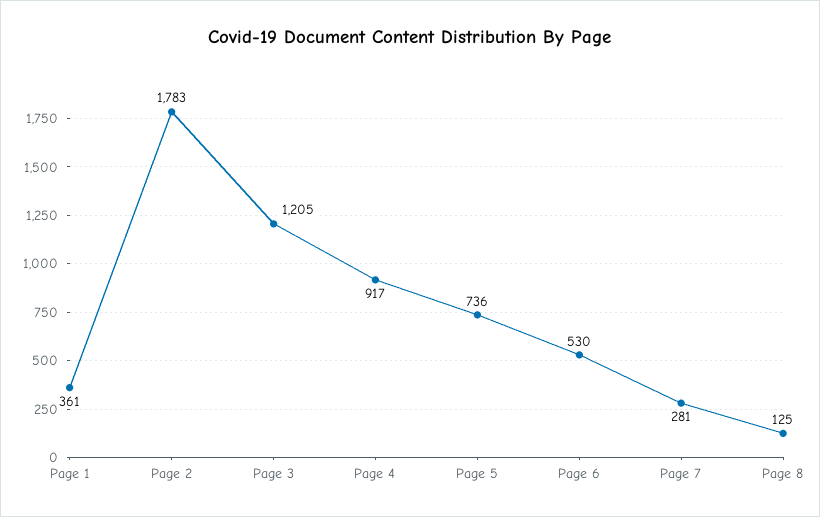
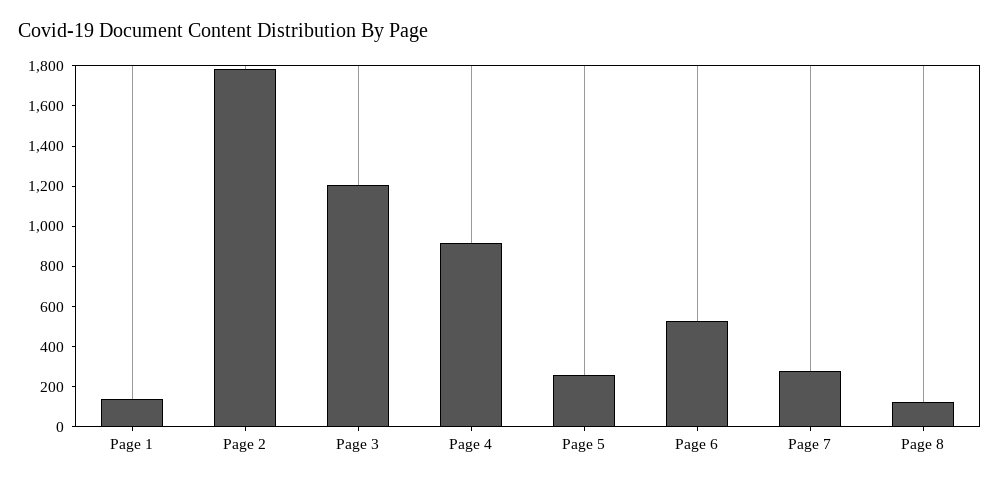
  {
-   "Page 1": 361,
+   "Page 1": 150,
    "Page 2": 1783,
    "Page 3": 1205,
    "Page 4": 917,
-   "Page 5": 736,
+   "Page 5": 250,
    "Page 6": 530,
    "Page 7": 281,
    "Page 8": 125
  }

